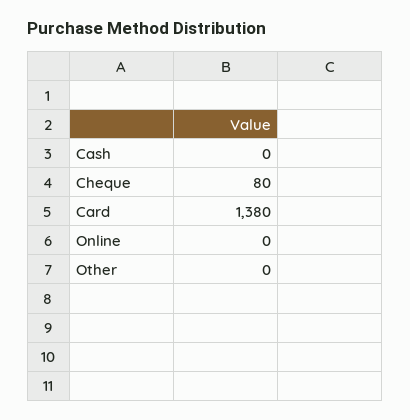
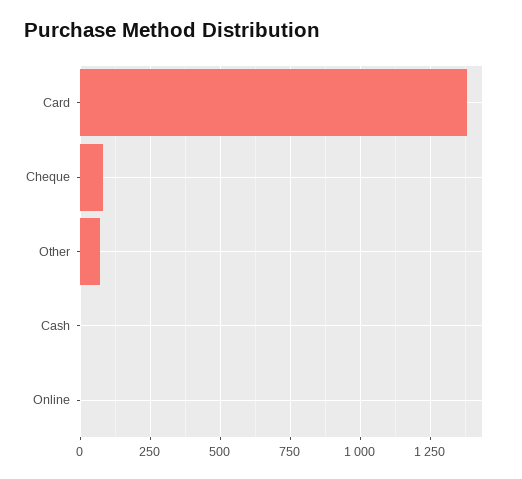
  {
    "Cash": 0,
    "Cheque": 80,
    "Card": 1380,
    "Online": 0,
-   "Other": 0
+   "Other": 75
  }

